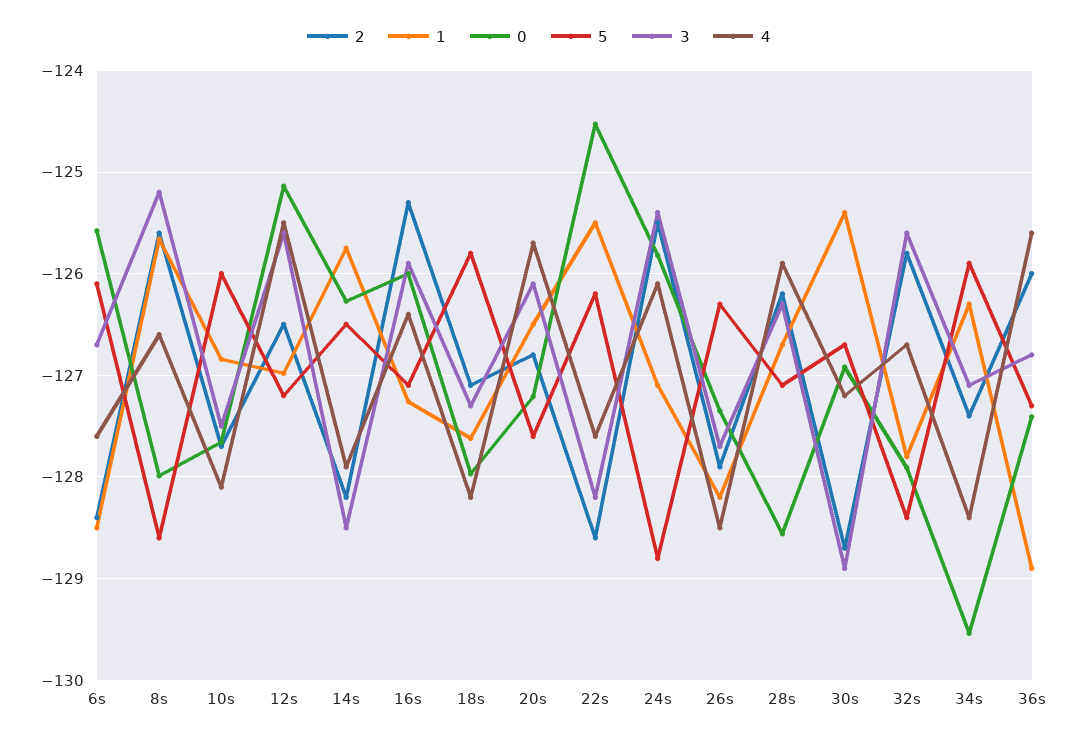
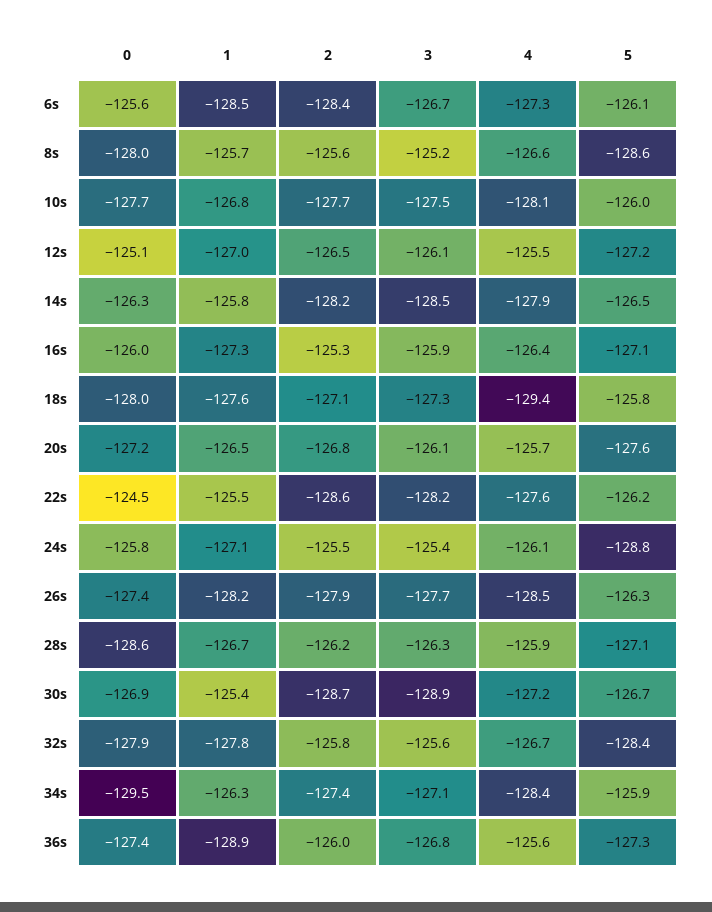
  {
    "2": {
      "6s": -128.4,
      "8s": -125.6,
      "10s": -127.7,
      "12s": -126.5,
      "14s": -128.2,
      "16s": -125.3,
      "18s": -127.1,
      "20s": -126.8,
      "22s": -128.6,
      "24s": -125.5,
      "26s": -127.9,
      "28s": -126.2,
      "30s": -128.7,
      "32s": -125.8,
      "34s": -127.4,
      "36s": -126
    },
    "1": {
      "6s": -128.5,
      "8s": -125.7,
      "10s": -126.8,
      "12s": -127,
      "14s": -125.8,
      "16s": -127.3,
      "18s": -127.6,
      "20s": -126.5,
      "22s": -125.5,
      "24s": -127.1,
      "26s": -128.2,
      "28s": -126.7,
      "30s": -125.4,
      "32s": -127.8,
      "34s": -126.3,
      "36s": -128.9
    },
    "0": {
      "6s": -125.6,
      "8s": -128,
      "10s": -127.7,
      "12s": -125.1,
      "14s": -126.3,
      "16s": -126,
      "18s": -128,
      "20s": -127.2,
      "22s": -124.5,
      "24s": -125.8,
      "26s": -127.4,
      "28s": -128.6,
      "30s": -126.9,
      "32s": -127.9,
      "34s": -129.5,
      "36s": -127.4
    },
    "5": {
      "6s": -126.1,
      "8s": -128.6,
      "10s": -126,
      "12s": -127.2,
      "14s": -126.5,
      "16s": -127.1,
      "18s": -125.8,
      "20s": -127.6,
      "22s": -126.2,
      "24s": -128.8,
      "26s": -126.3,
      "28s": -127.1,
      "30s": -126.7,
      "32s": -128.4,
      "34s": -125.9,
      "36s": -127.3
    },
    "3": {
      "6s": -126.7,
      "8s": -125.2,
      "10s": -127.5,
-     "12s": -125.6,
+     "12s": -126.1,
      "14s": -128.5,
      "16s": -125.9,
      "18s": -127.3,
      "20s": -126.1,
      "22s": -128.2,
      "24s": -125.4,
      "26s": -127.7,
      "28s": -126.3,
      "30s": -128.9,
      "32s": -125.6,
      "34s": -127.1,
      "36s": -126.8
    },
    "4": {
-     "6s": -127.6,
+     "6s": -127.3,
      "8s": -126.6,
      "10s": -128.1,
      "12s": -125.5,
      "14s": -127.9,
      "16s": -126.4,
-     "18s": -128.2,
+     "18s": -129.4,
      "20s": -125.7,
      "22s": -127.6,
      "24s": -126.1,
      "26s": -128.5,
      "28s": -125.9,
      "30s": -127.2,
      "32s": -126.7,
      "34s": -128.4,
      "36s": -125.6
    }
  }

